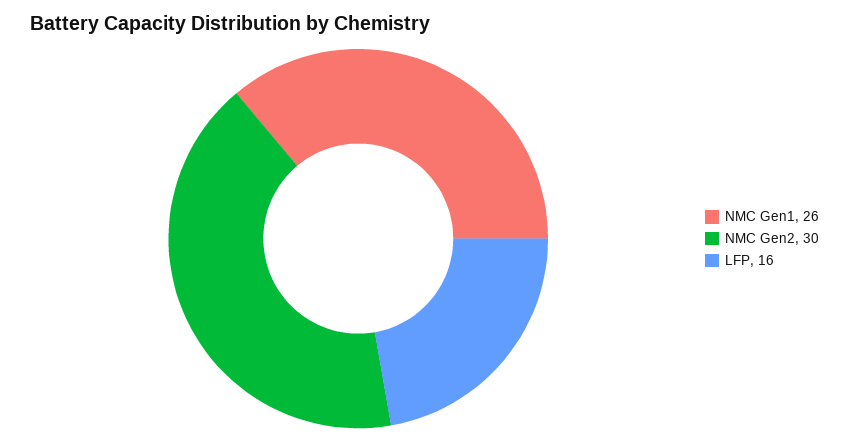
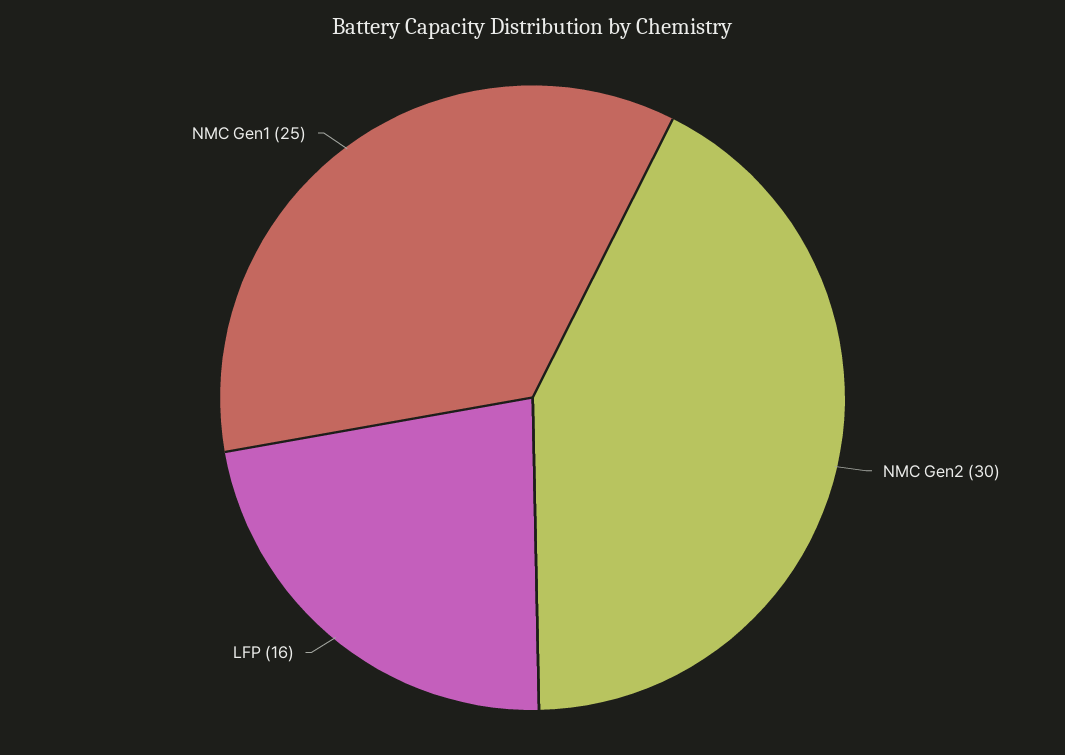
  {
-   "NMC Gen1": 26,
+   "NMC Gen1": 25,
    "NMC Gen2": 30,
    "LFP": 16
  }

